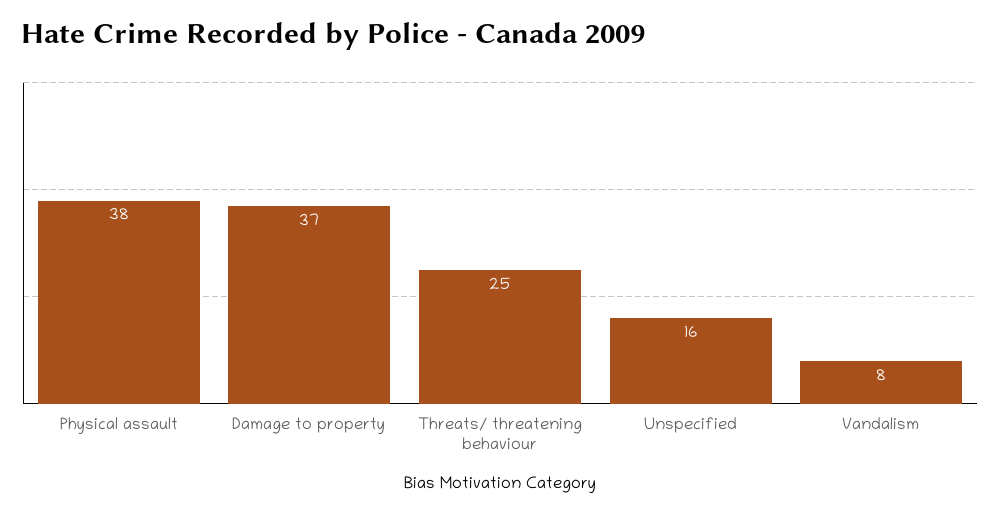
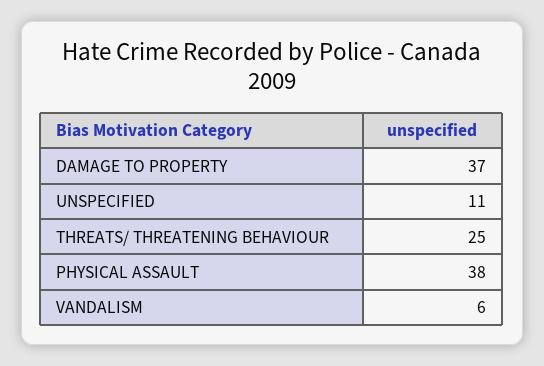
  {
    "Physical assault": 38,
    "Damage to property": 37,
    "Threats/ threatening behaviour": 25,
-   "Unspecified": 16,
+   "Unspecified": 11,
-   "Vandalism": 8
+   "Vandalism": 6
  }

